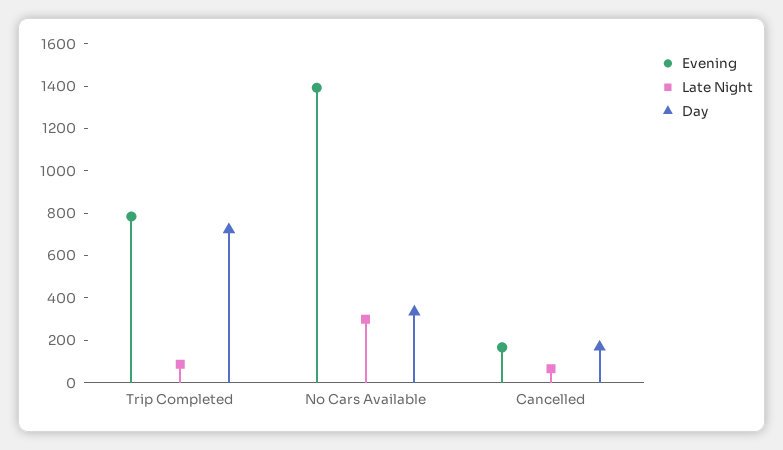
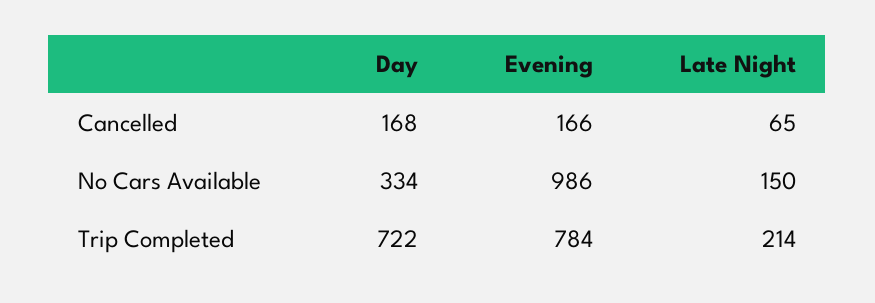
  {
    "Evening": {
      "Trip Completed": 784,
-     "No Cars Available": 1400,
+     "No Cars Available": 986,
      "Cancelled": 166
    },
    "Late Night": {
-     "Trip Completed": 100,
+     "Trip Completed": 214,
-     "No Cars Available": 300,
+     "No Cars Available": 150,
      "Cancelled": 65
    },
    "Day": {
      "Trip Completed": 722,
      "No Cars Available": 334,
      "Cancelled": 168
    }
  }

